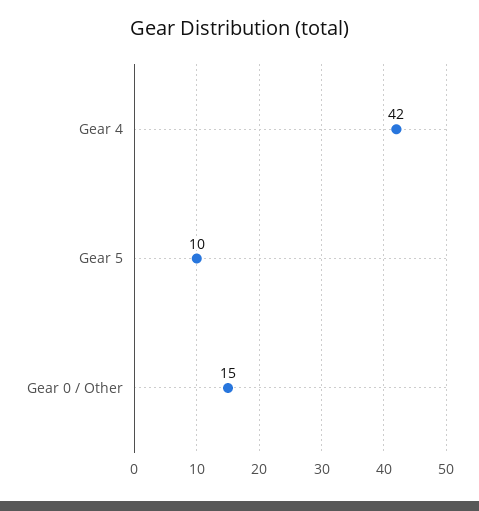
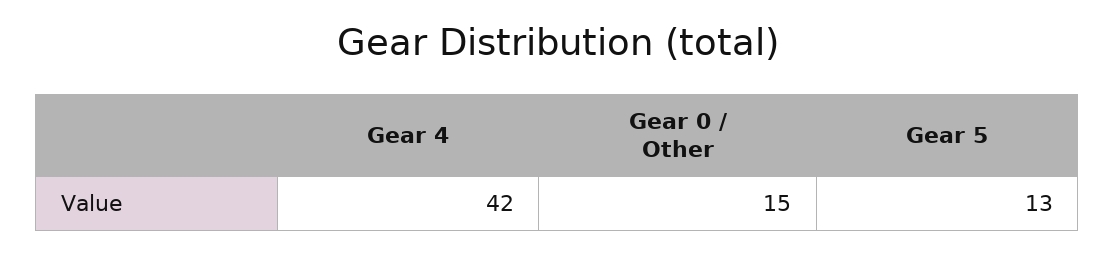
  {
    "Gear 4": 42,
-   "Gear 5": 10,
+   "Gear 5": 13,
    "Gear 0 / Other": 15
  }

